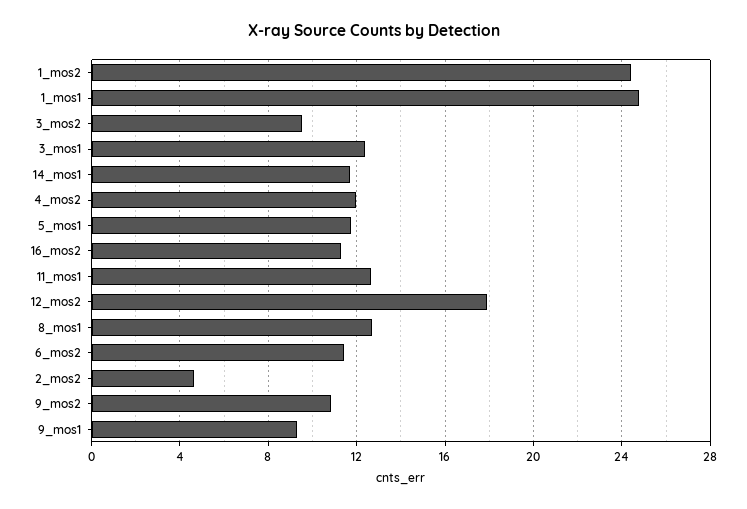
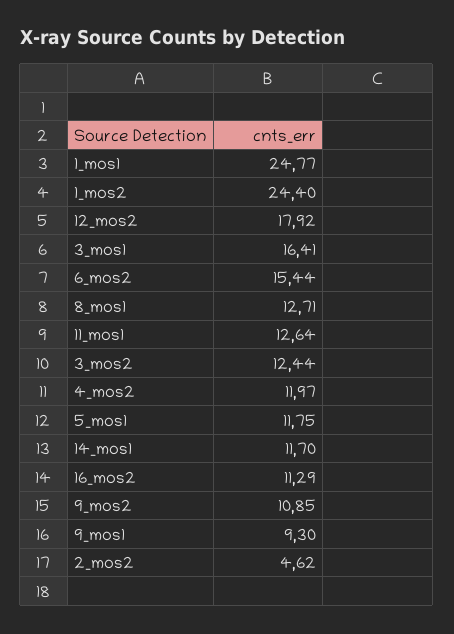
  {
    "1_mos2": 24.4,
    "1_mos1": 24.77,
-   "3_mos2": 9.5,
+   "3_mos2": 12.44,
-   "3_mos1": 12.5,
+   "3_mos1": 16.41,
    "14_mos1": 11.7,
    "4_mos2": 11.97,
    "5_mos1": 11.75,
    "16_mos2": 11.29,
    "11_mos1": 12.64,
    "12_mos2": 17.92,
    "8_mos1": 12.71,
-   "6_mos2": 11.5,
+   "6_mos2": 15.44,
    "2_mos2": 4.62,
    "9_mos2": 10.85,
    "9_mos1": 9.3
  }

